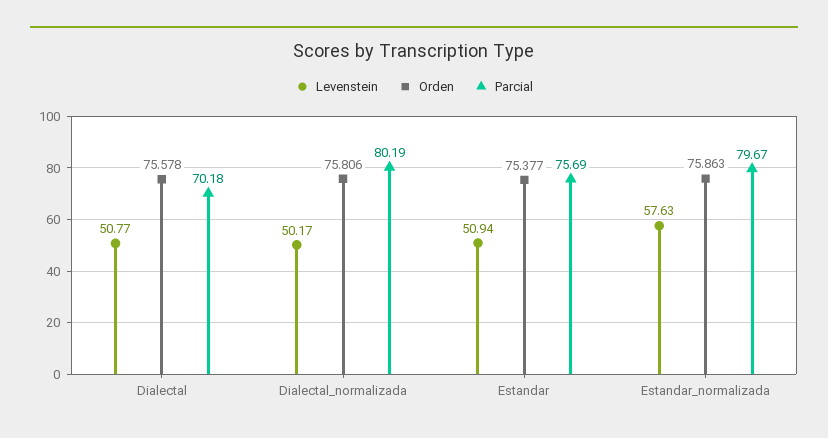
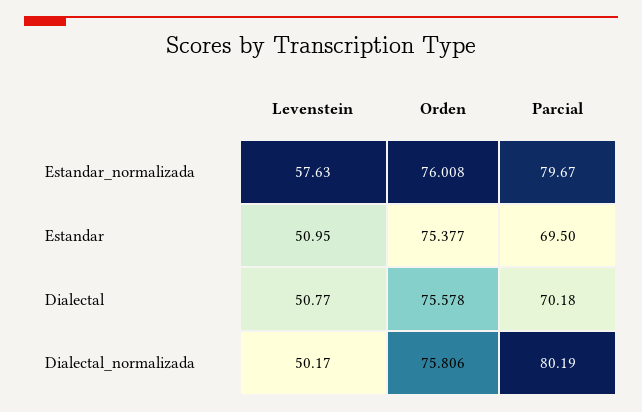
  {
    "Levenstein": {
      "Dialectal": 50.77,
      "Dialectal_normalizada": 50.17,
-     "Estandar": 50.94,
+     "Estandar": 50.95,
      "Estandar_normalizada": 57.63
    },
    "Orden": {
      "Dialectal": 75.578,
      "Dialectal_normalizada": 75.806,
      "Estandar": 75.377,
-     "Estandar_normalizada": 75.863
+     "Estandar_normalizada": 76.008
    },
    "Parcial": {
      "Dialectal": 70.18,
      "Dialectal_normalizada": 80.19,
-     "Estandar": 75.69,
+     "Estandar": 69.5,
      "Estandar_normalizada": 79.67
    }
  }

